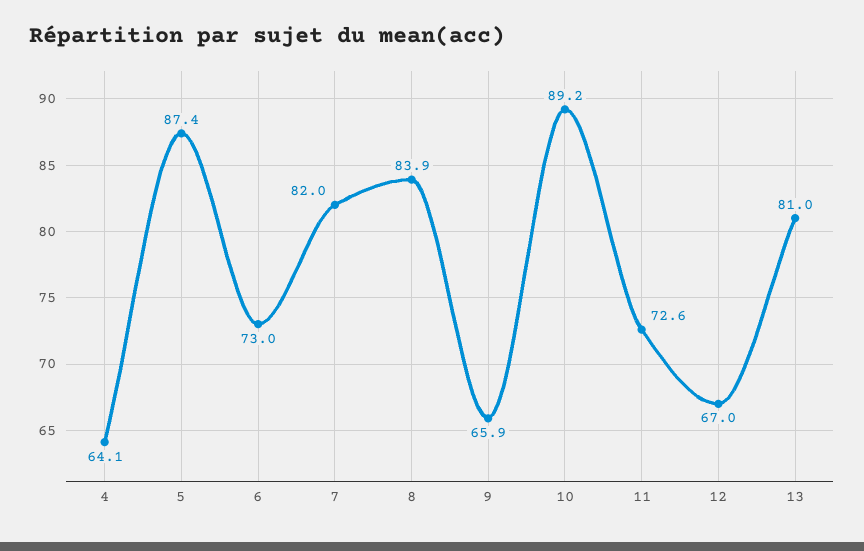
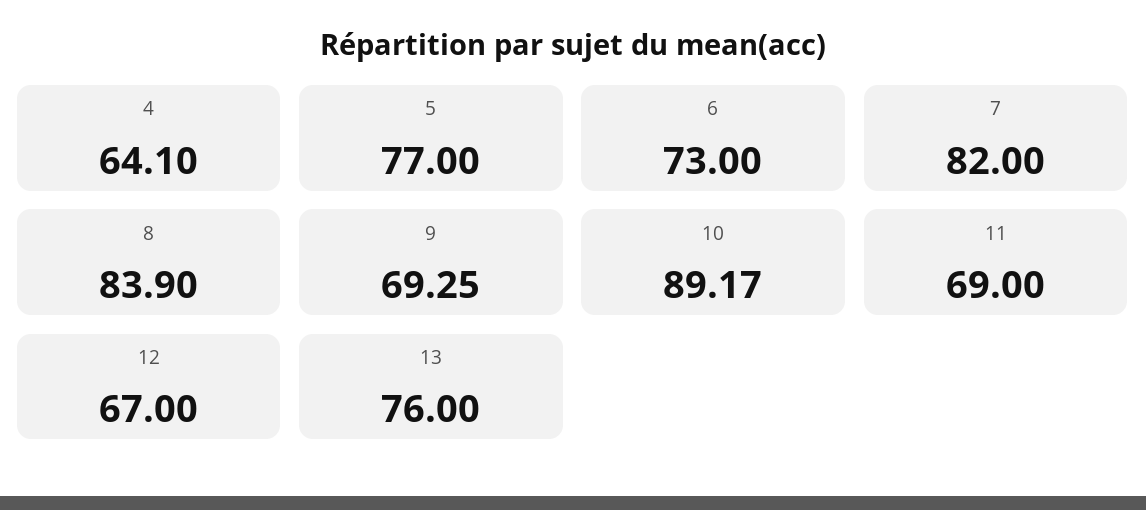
  {
    "4": 64.1,
-   "5": 87.4,
+   "5": 77,
    "6": 73,
    "7": 82,
    "8": 83.9,
-   "9": 65.9,
+   "9": 69.25,
    "10": 89.17,
-   "11": 72.6,
+   "11": 69,
    "12": 67,
-   "13": 81
+   "13": 76
  }

